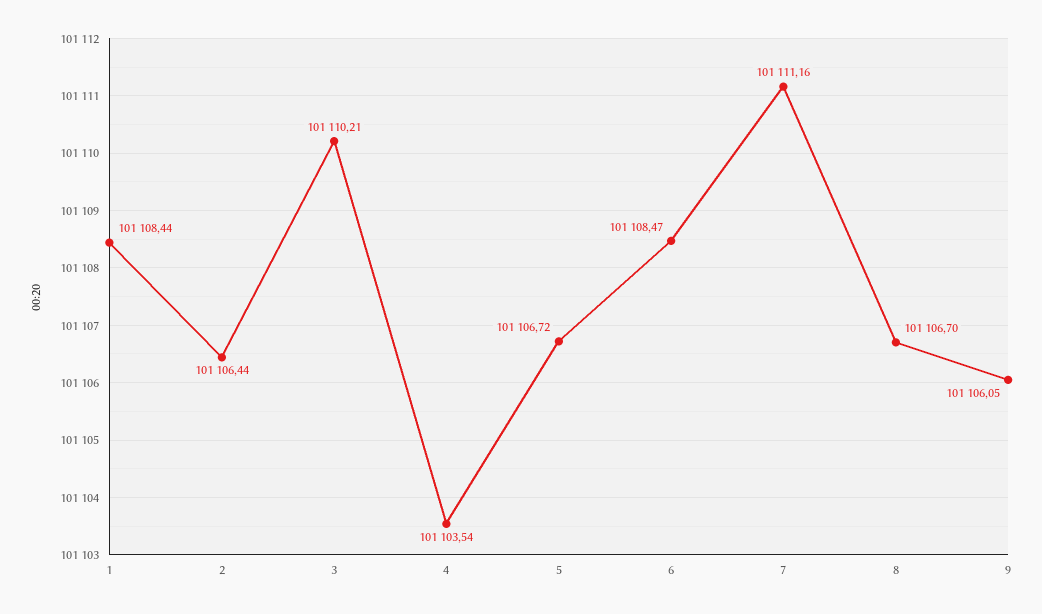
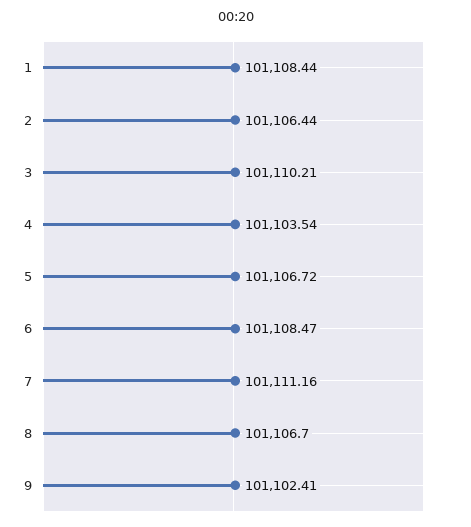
  {
    "1": 101108.44,
    "2": 101106.44,
    "3": 101110.21,
    "4": 101103.54,
    "5": 101106.72,
    "6": 101108.47,
    "7": 101111.16,
    "8": 101106.7,
-   "9": 101106.05
+   "9": 101102.41
  }

